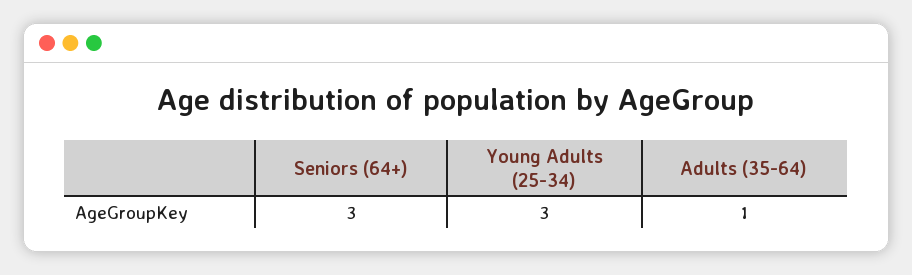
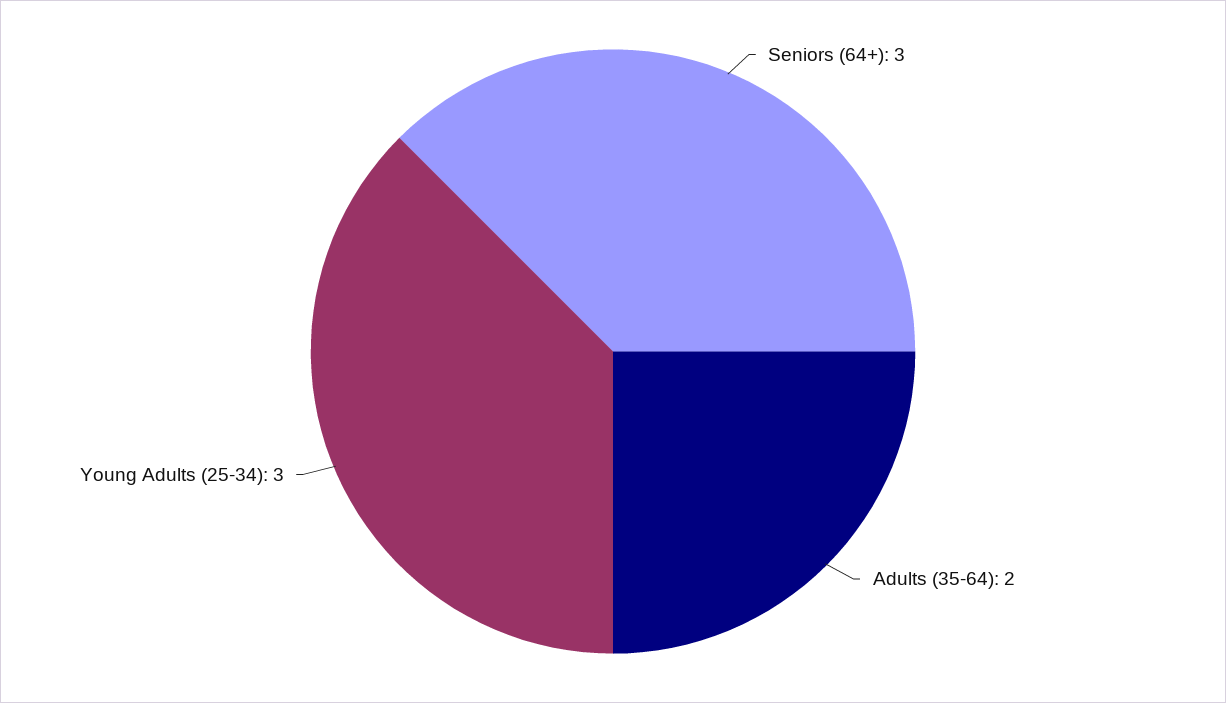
  {
    "Seniors (64+)": 3,
    "Young Adults (25-34)": 3,
-   "Adults (35-64)": 1
+   "Adults (35-64)": 2
  }

